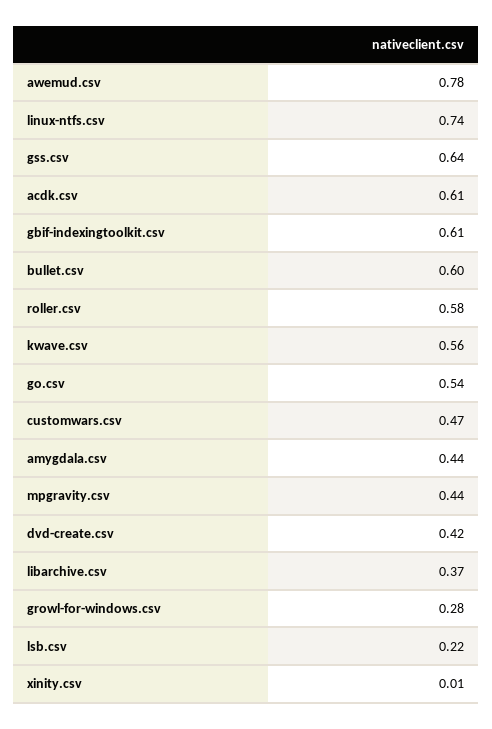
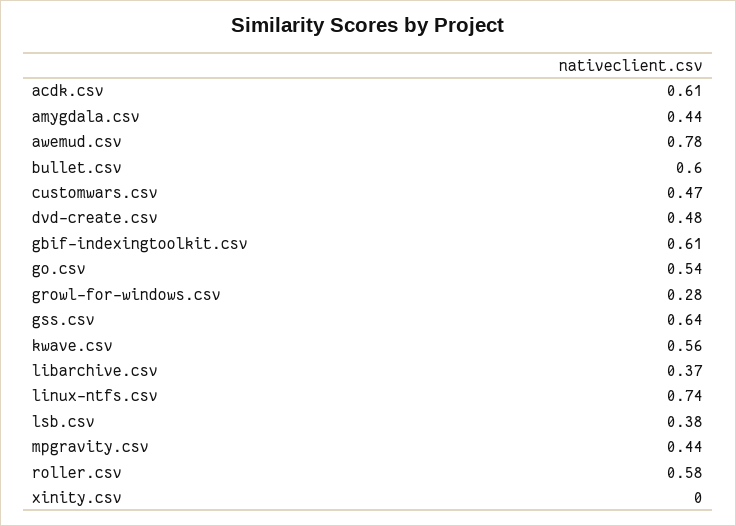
  {
    "awemud.csv": 0.78,
    "linux-ntfs.csv": 0.74,
    "gss.csv": 0.64,
    "acdk.csv": 0.61,
    "gbif-indexingtoolkit.csv": 0.61,
    "bullet.csv": 0.6,
    "roller.csv": 0.58,
    "kwave.csv": 0.56,
    "go.csv": 0.54,
    "customwars.csv": 0.47,
    "amygdala.csv": 0.44,
    "mpgravity.csv": 0.44,
-   "dvd-create.csv": 0.42,
+   "dvd-create.csv": 0.48,
    "libarchive.csv": 0.37,
    "growl-for-windows.csv": 0.28,
-   "lsb.csv": 0.22,
+   "lsb.csv": 0.38,
-   "xinity.csv": 0.01
+   "xinity.csv": 0
  }

